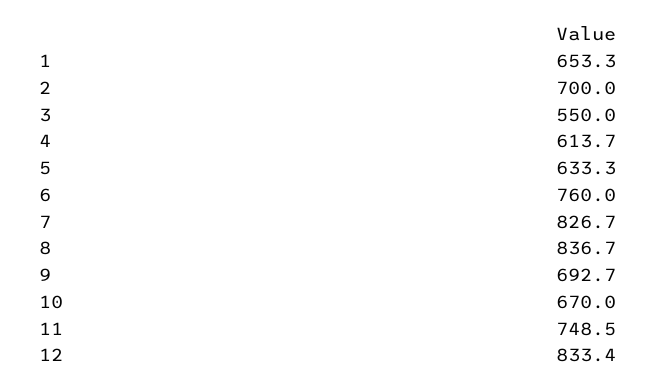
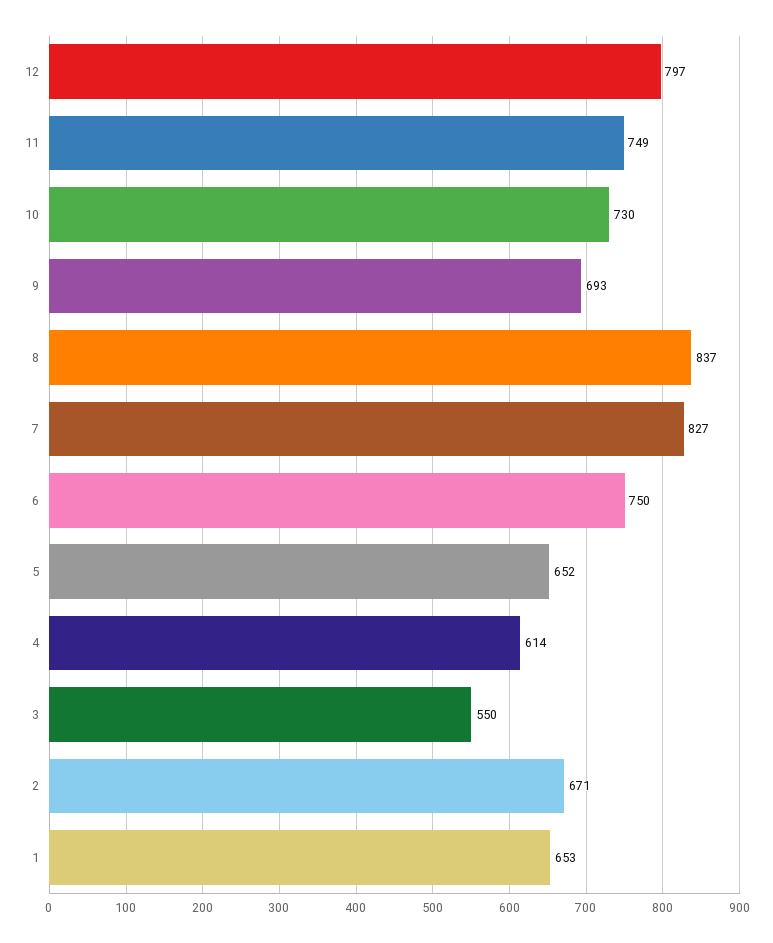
  {
    "1": 653.3,
-   "2": 700,
+   "2": 671,
    "3": 550,
    "4": 613.7,
-   "5": 633.3,
+   "5": 652,
-   "6": 760,
+   "6": 750,
    "7": 826.7,
    "8": 836.7,
    "9": 692.7,
-   "10": 670,
+   "10": 730,
    "11": 748.5,
-   "12": 833.4
+   "12": 797
  }

